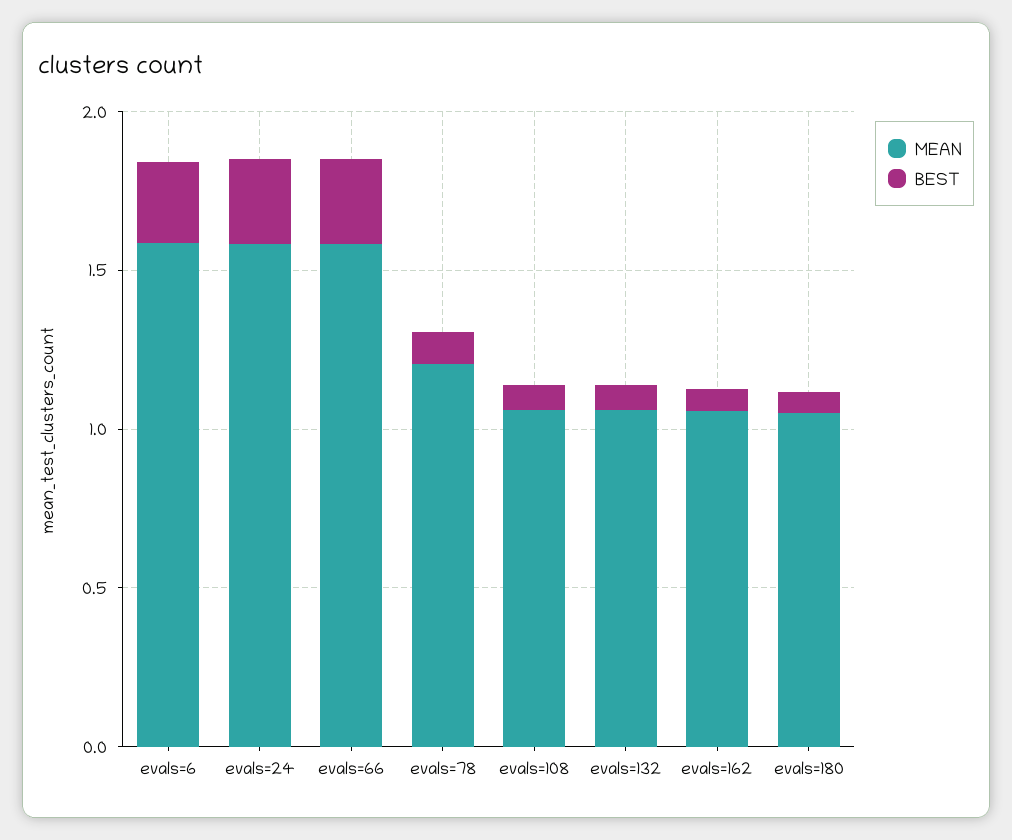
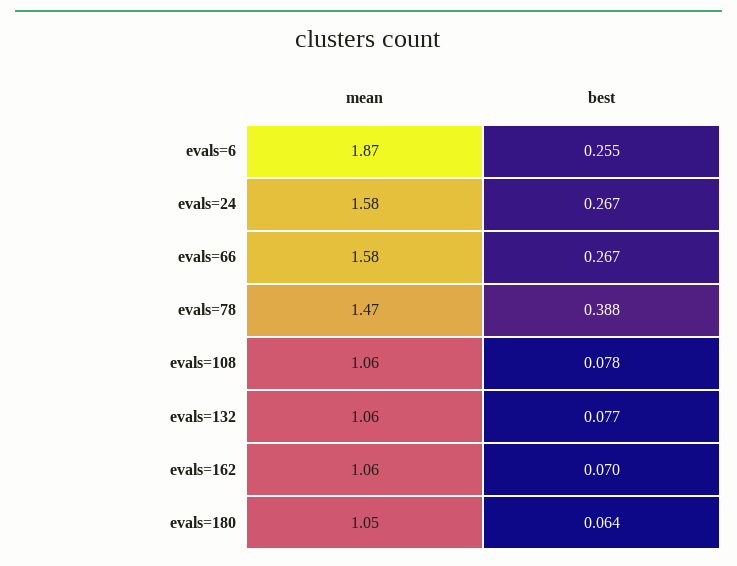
  {
    "MEAN": {
-     "evals=6": 1.6,
+     "evals=6": 1.87,
      "evals=24": 1.58,
      "evals=66": 1.58,
-     "evals=78": 1.2,
+     "evals=78": 1.47,
      "evals=108": 1.06,
      "evals=132": 1.06,
      "evals=162": 1.06,
      "evals=180": 1.05
    },
    "BEST": {
      "evals=6": 0.255,
      "evals=24": 0.267,
      "evals=66": 0.267,
-     "evals=78": 0.1,
+     "evals=78": 0.388,
      "evals=108": 0.078,
      "evals=132": 0.077,
      "evals=162": 0.07,
      "evals=180": 0.064
    }
  }

